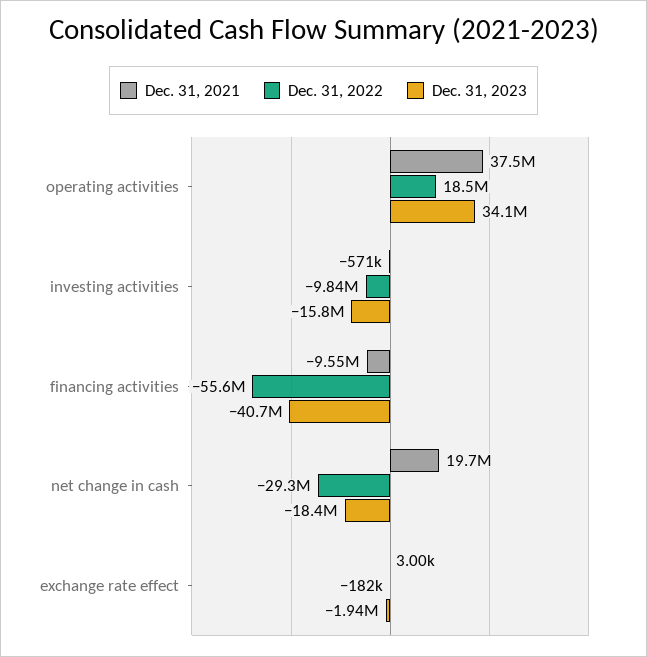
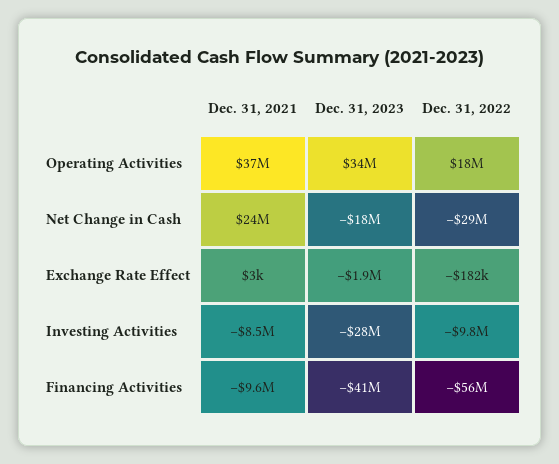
  {
    "Dec. 31, 2021": {
      "operating activities": 37500000,
-     "investing activities": -571000,
+     "investing activities": -8500000,
      "financing activities": -9550000,
-     "net change in cash": 19700000,
+     "net change in cash": 24000000,
      "exchange rate effect": 3000
    },
    "Dec. 31, 2022": {
      "operating activities": 18500000,
      "investing activities": -9840000,
      "financing activities": -55600000,
      "net change in cash": -29300000,
      "exchange rate effect": -182000
    },
    "Dec. 31, 2023": {
      "operating activities": 34100000,
-     "investing activities": -15800000,
+     "investing activities": -28000000,
      "financing activities": -40700000,
      "net change in cash": -18400000,
      "exchange rate effect": -1940000
    }
  }

